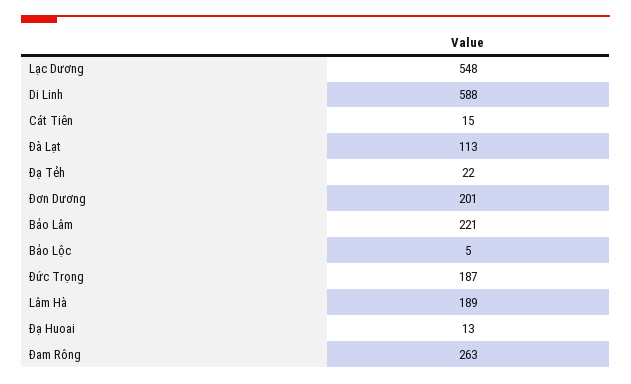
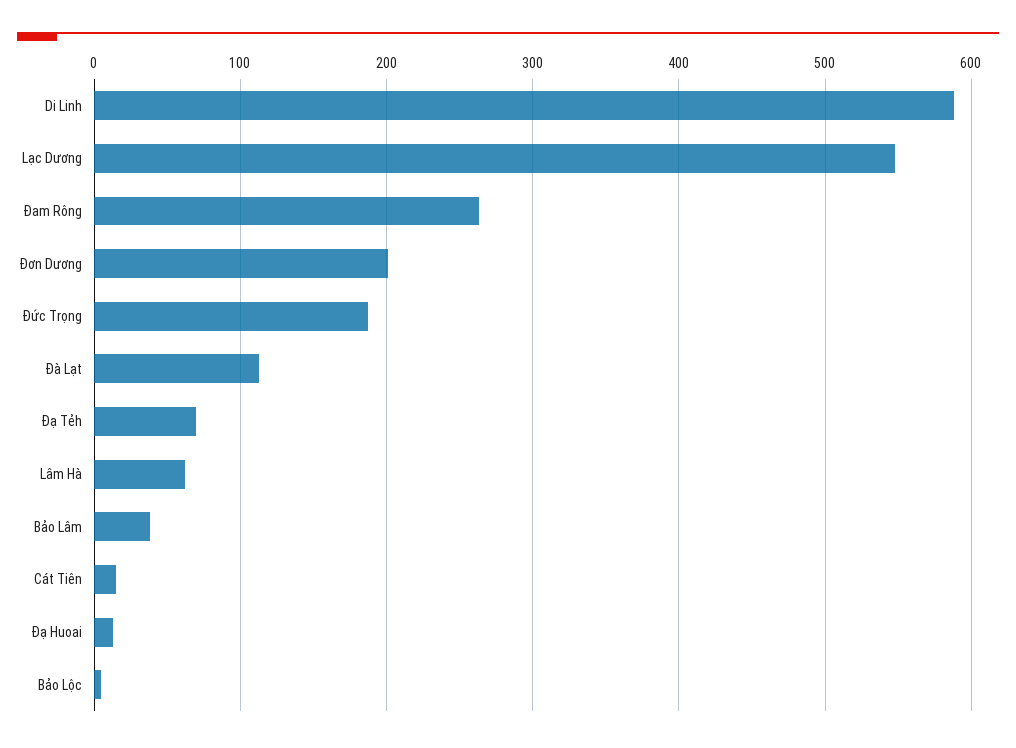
  {
    "Lạc Dương": 548,
    "Di Linh": 588,
    "Cát Tiên": 15,
    "Đà Lạt": 113,
-   "Đạ Tẻh": 22,
+   "Đạ Tẻh": 70,
    "Đơn Dương": 201,
-   "Bảo Lâm": 221,
+   "Bảo Lâm": 40,
    "Bảo Lộc": 5,
    "Đức Trọng": 187,
-   "Lâm Hà": 189,
+   "Lâm Hà": 60,
    "Đạ Huoai": 13,
    "Đam Rông": 263
  }

